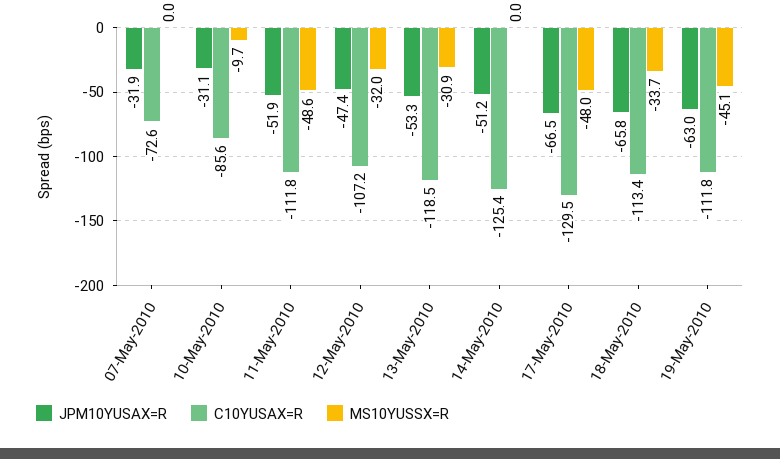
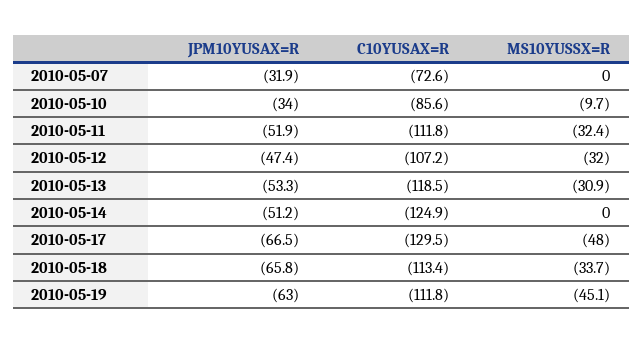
  {
    "JPM10YUSAX=R": {
      "07-May-2010": -31.9,
-     "10-May-2010": -31.1,
+     "10-May-2010": -34,
      "11-May-2010": -51.9,
      "12-May-2010": -47.4,
      "13-May-2010": -53.3,
      "14-May-2010": -51.2,
      "17-May-2010": -66.5,
      "18-May-2010": -65.8,
      "19-May-2010": -63
    },
    "C10YUSAX=R": {
      "07-May-2010": -72.6,
      "10-May-2010": -85.6,
      "11-May-2010": -111.8,
      "12-May-2010": -107.2,
      "13-May-2010": -118.5,
-     "14-May-2010": -125.4,
+     "14-May-2010": -124.9,
      "17-May-2010": -129.5,
      "18-May-2010": -113.4,
      "19-May-2010": -111.8
    },
    "MS10YUSSX=R": {
      "07-May-2010": 0,
      "10-May-2010": -9.7,
-     "11-May-2010": -48.6,
+     "11-May-2010": -32.4,
      "12-May-2010": -32,
      "13-May-2010": -30.9,
      "14-May-2010": 0,
      "17-May-2010": -48,
      "18-May-2010": -33.7,
      "19-May-2010": -45.1
    }
  }

